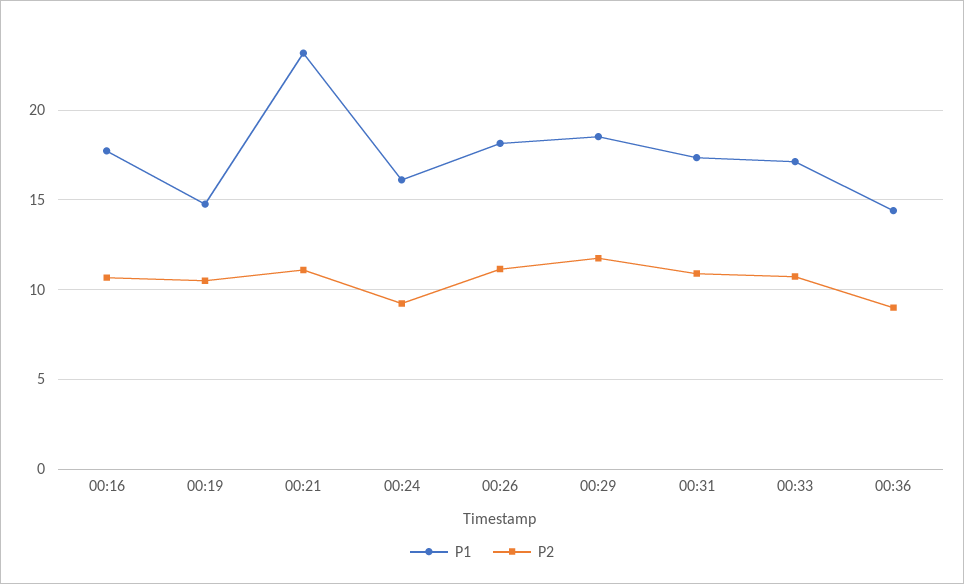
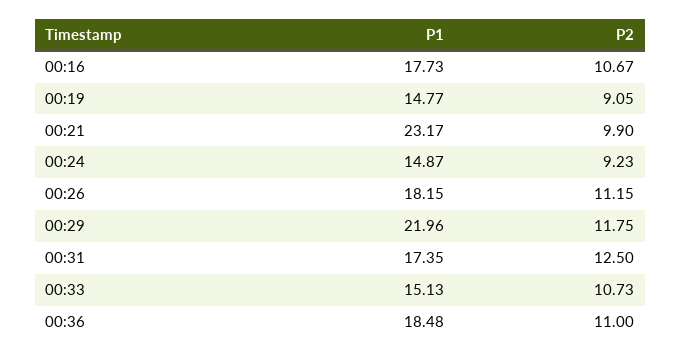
  {
    "P1": {
      "00:16": 17.73,
      "00:19": 14.77,
      "00:21": 23.17,
-     "00:24": 16,
+     "00:24": 14.87,
      "00:26": 18.15,
-     "00:29": 18.5,
+     "00:29": 21.96,
      "00:31": 17.35,
-     "00:33": 17,
+     "00:33": 15.13,
-     "00:36": 14.5
+     "00:36": 18.48
    },
    "P2": {
      "00:16": 10.67,
-     "00:19": 10.5,
+     "00:19": 9.05,
-     "00:21": 11,
+     "00:21": 9.9,
      "00:24": 9.23,
      "00:26": 11.15,
      "00:29": 11.75,
-     "00:31": 11,
+     "00:31": 12.5,
      "00:33": 10.73,
-     "00:36": 9
+     "00:36": 11
    }
  }

